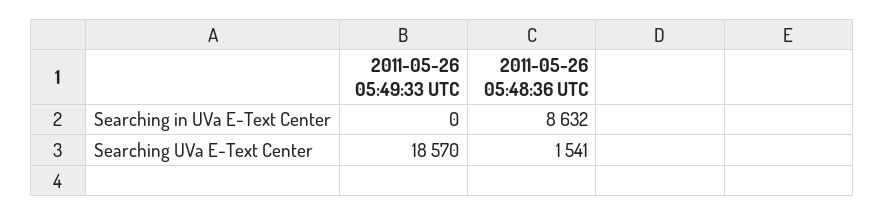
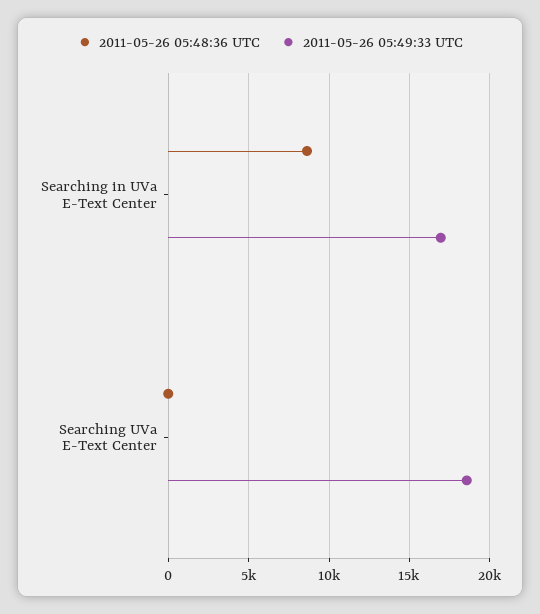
  {
    "2011-05-26 05:49:33 UTC": {
-     "Searching in UVa E-Text Center": 0,
+     "Searching in UVa E-Text Center": 17000,
      "Searching UVa E-Text Center": 18570
    },
    "2011-05-26 05:48:36 UTC": {
      "Searching in UVa E-Text Center": 8632,
-     "Searching UVa E-Text Center": 1541
+     "Searching UVa E-Text Center": 0
    }
  }

